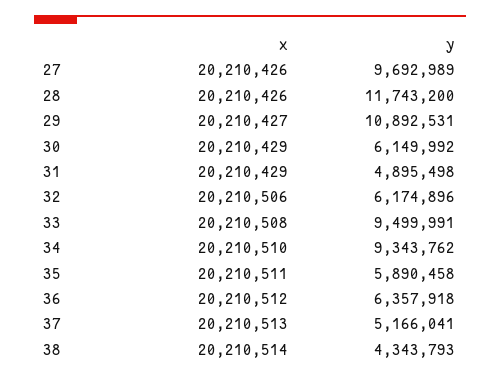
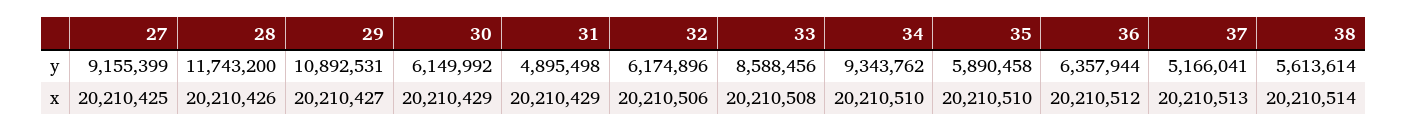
  {
    "x": {
-     "27": 20210426,
+     "27": 20210425,
      "28": 20210426,
      "29": 20210427,
      "30": 20210429,
      "31": 20210429,
      "32": 20210506,
      "33": 20210508,
      "34": 20210510,
-     "35": 20210511,
+     "35": 20210510,
      "36": 20210512,
      "37": 20210513,
      "38": 20210514
    },
    "y": {
-     "27": 9692989,
+     "27": 9155399,
      "28": 11743200,
      "29": 10892531,
      "30": 6149992,
      "31": 4895498,
      "32": 6174896,
-     "33": 9499991,
+     "33": 8588456,
      "34": 9343762,
      "35": 5890458,
-     "36": 6357918,
+     "36": 6357944,
      "37": 5166041,
-     "38": 4343793
+     "38": 5613614
    }
  }

